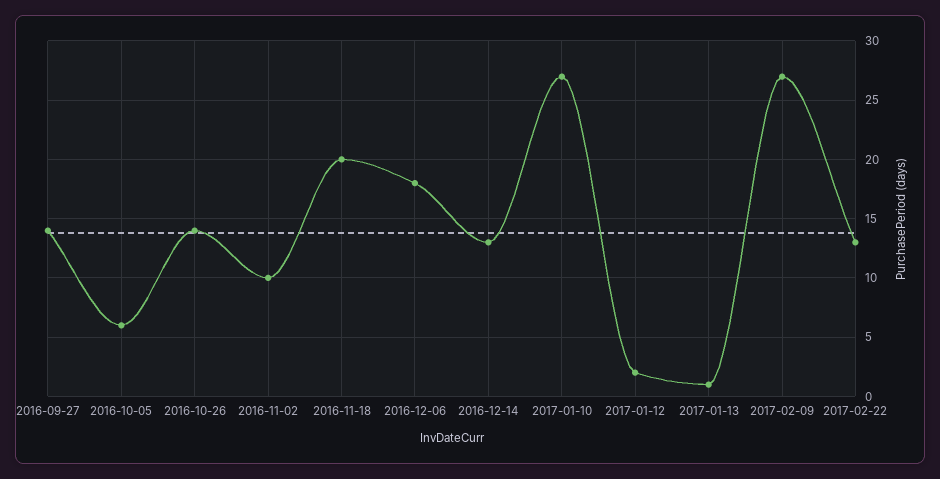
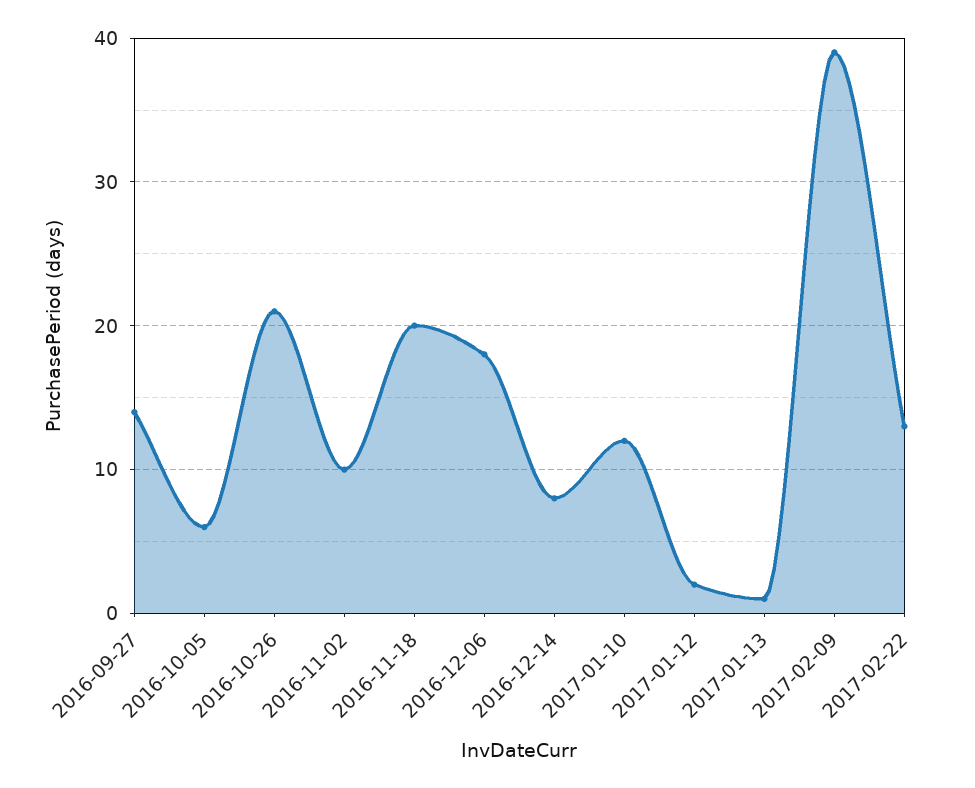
  {
    "2016-09-27": 14,
    "2016-10-05": 6,
-   "2016-10-26": 14,
+   "2016-10-26": 21,
    "2016-11-02": 10,
    "2016-11-18": 20,
    "2016-12-06": 18,
-   "2016-12-14": 13,
+   "2016-12-14": 8,
-   "2017-01-10": 27,
+   "2017-01-10": 12,
    "2017-01-12": 2,
    "2017-01-13": 1,
-   "2017-02-09": 27,
+   "2017-02-09": 39,
    "2017-02-22": 13
  }

